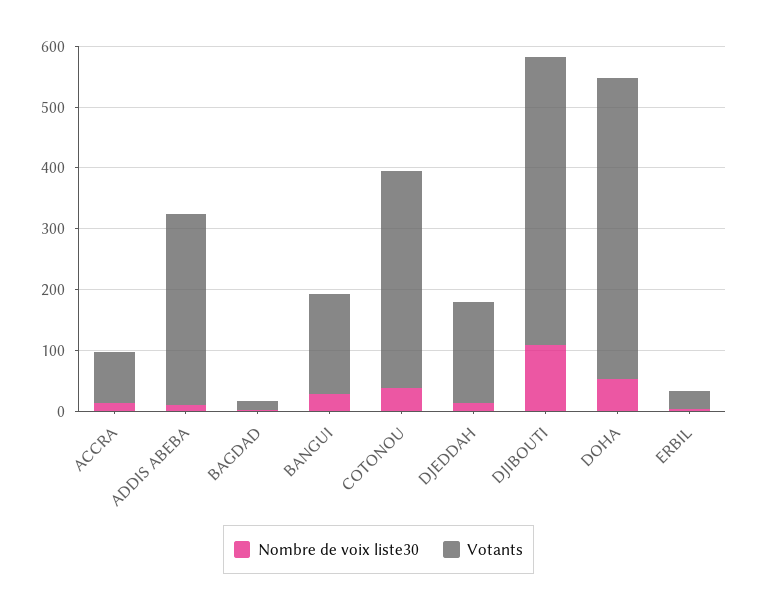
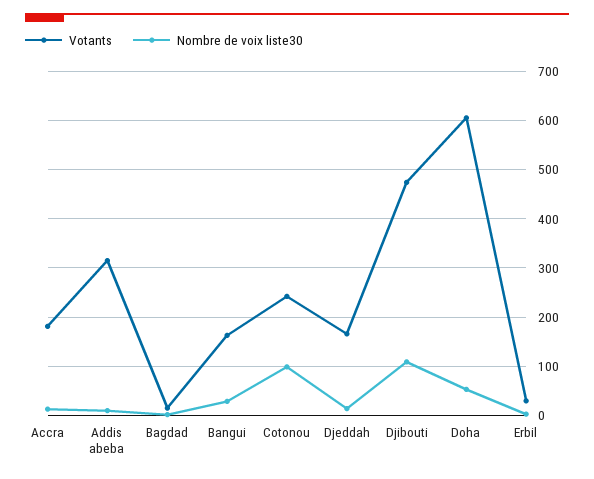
  {
    "Nombre de voix liste30": {
      "ACCRA": 20,
      "ADDIS ABEBA": 20,
      "BAGDAD": 0,
      "BANGUI": 20,
-     "COTONOU": 40,
+     "COTONOU": 100,
      "DJEDDAH": 20,
      "DJIBOUTI": 100,
      "DOHA": 60,
      "ERBIL": 0
    },
    "Votants": {
-     "ACCRA": 80,
+     "ACCRA": 180,
      "ADDIS ABEBA": 320,
      "BAGDAD": 20,
      "BANGUI": 160,
-     "COTONOU": 360,
+     "COTONOU": 240,
      "DJEDDAH": 160,
      "DJIBOUTI": 480,
-     "DOHA": 500,
+     "DOHA": 600,
      "ERBIL": 40
    }
  }

